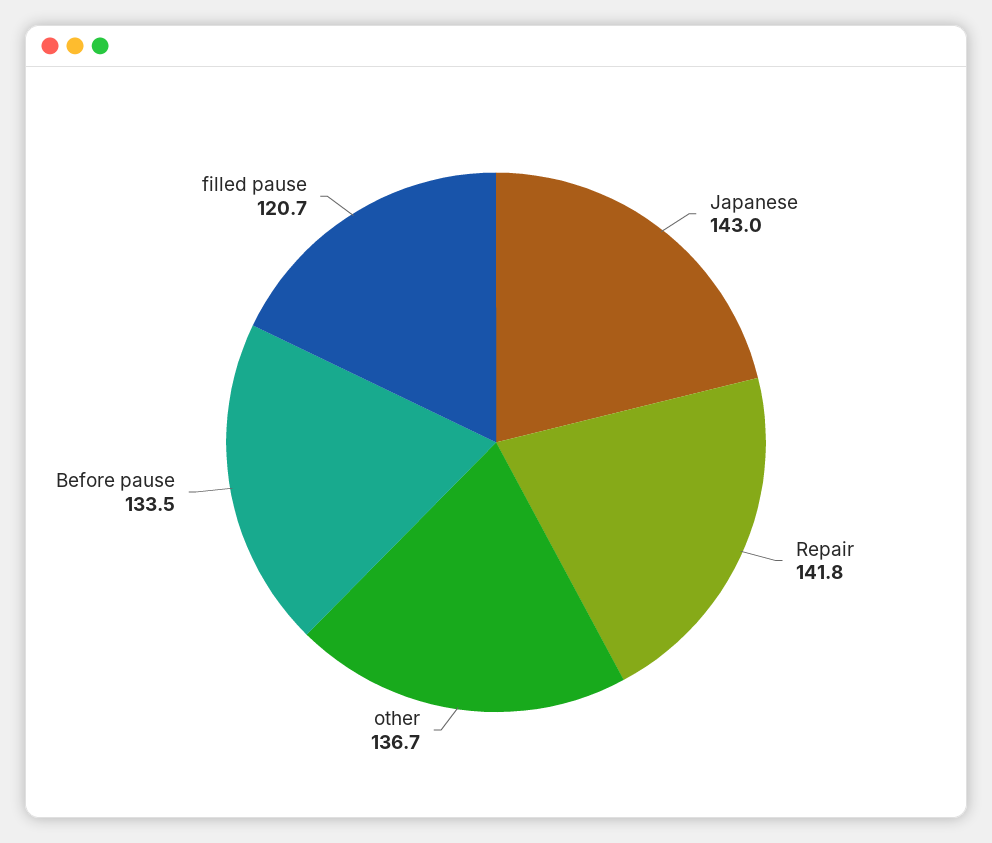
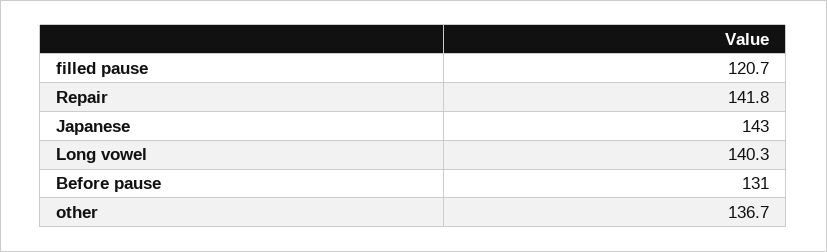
  {
    "Japanese": 143,
    "Repair": 141.8,
    "other": 136.7,
-   "Before pause": 133.5,
+   "Before pause": 131,
-   "filled pause": 120.7
+   "filled pause": 120.7,
+   "Long vowel": 140.3
  }

